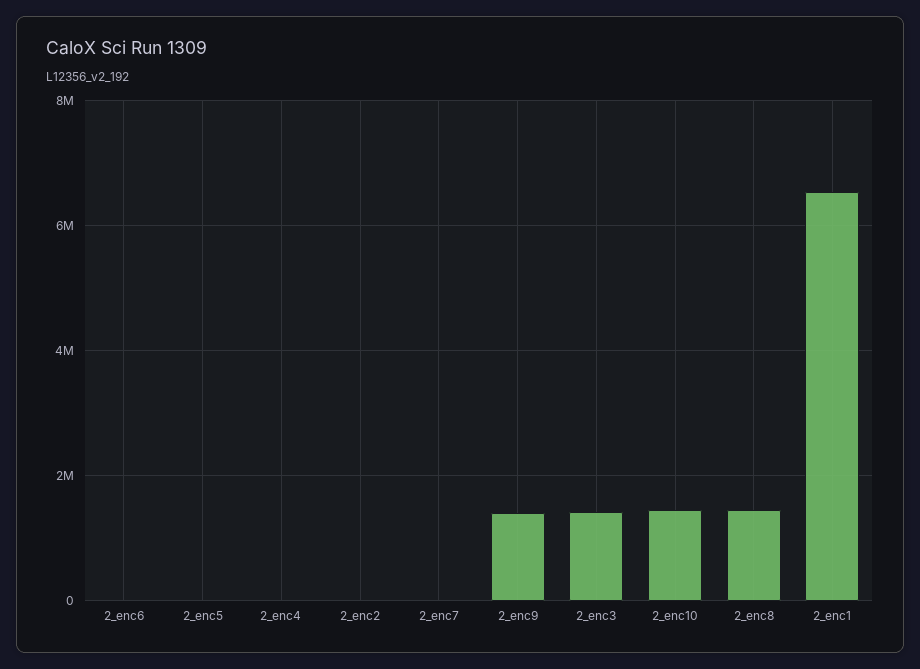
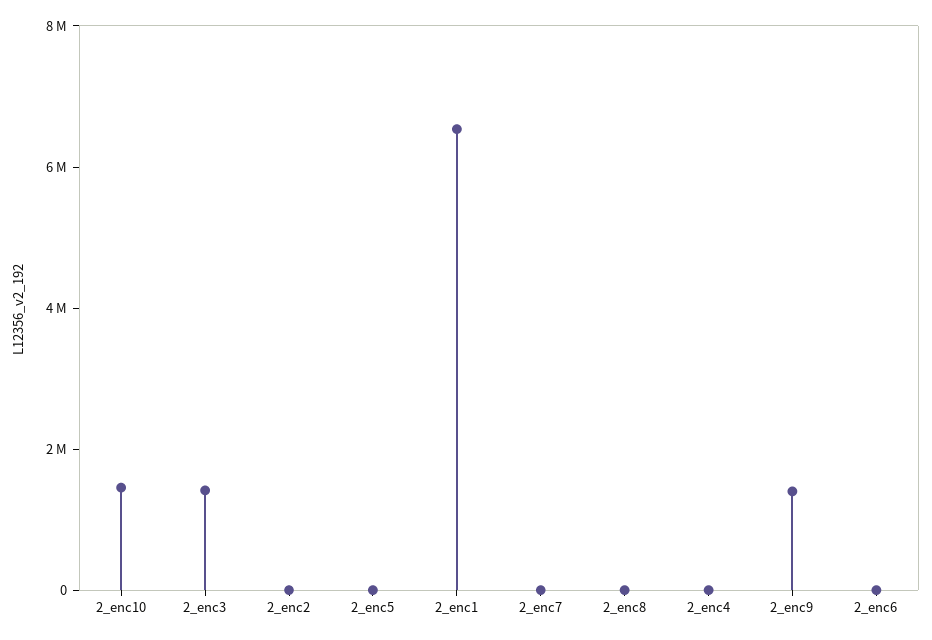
  {
    "2_enc6": 0,
    "2_enc5": 0,
    "2_enc4": 0,
    "2_enc2": 0,
    "2_enc7": 0,
    "2_enc9": 1400000,
    "2_enc3": 1400000,
    "2_enc10": 1400000,
-   "2_enc8": 1400000,
+   "2_enc8": 0,
    "2_enc1": 6600000
  }

